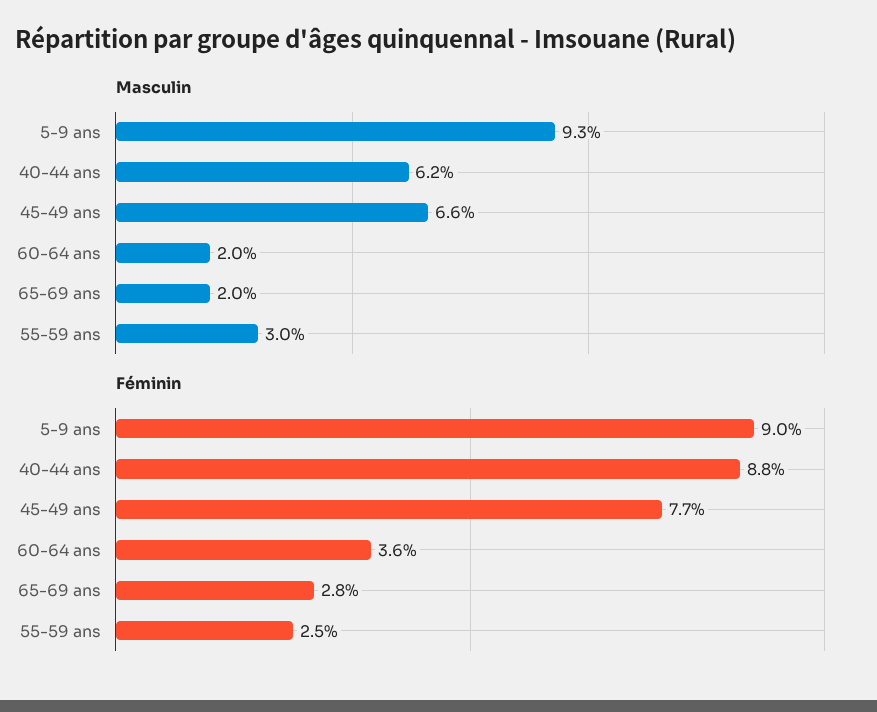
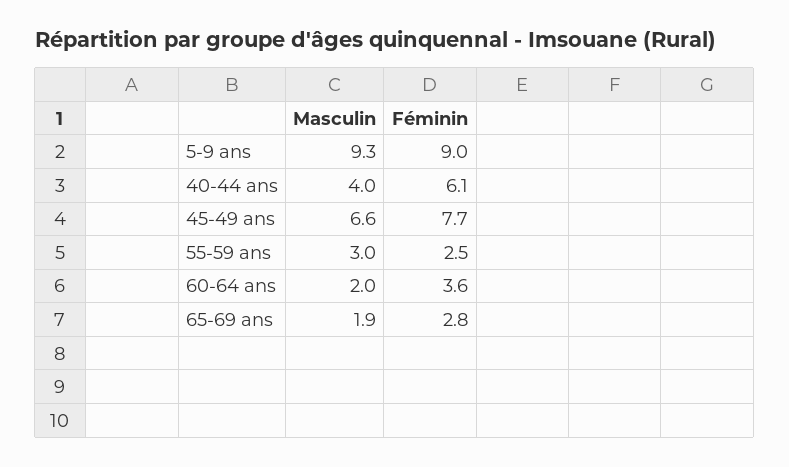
  {
    "Masculin": {
      "5-9 ans": 9.3,
-     "40-44 ans": 6.2,
+     "40-44 ans": 4,
      "45-49 ans": 6.6,
      "60-64 ans": 2,
-     "65-69 ans": 2,
+     "65-69 ans": 1.9,
      "55-59 ans": 3
    },
    "Féminin": {
      "5-9 ans": 9,
-     "40-44 ans": 8.8,
+     "40-44 ans": 6.1,
      "45-49 ans": 7.7,
      "60-64 ans": 3.6,
      "65-69 ans": 2.8,
      "55-59 ans": 2.5
    }
  }

